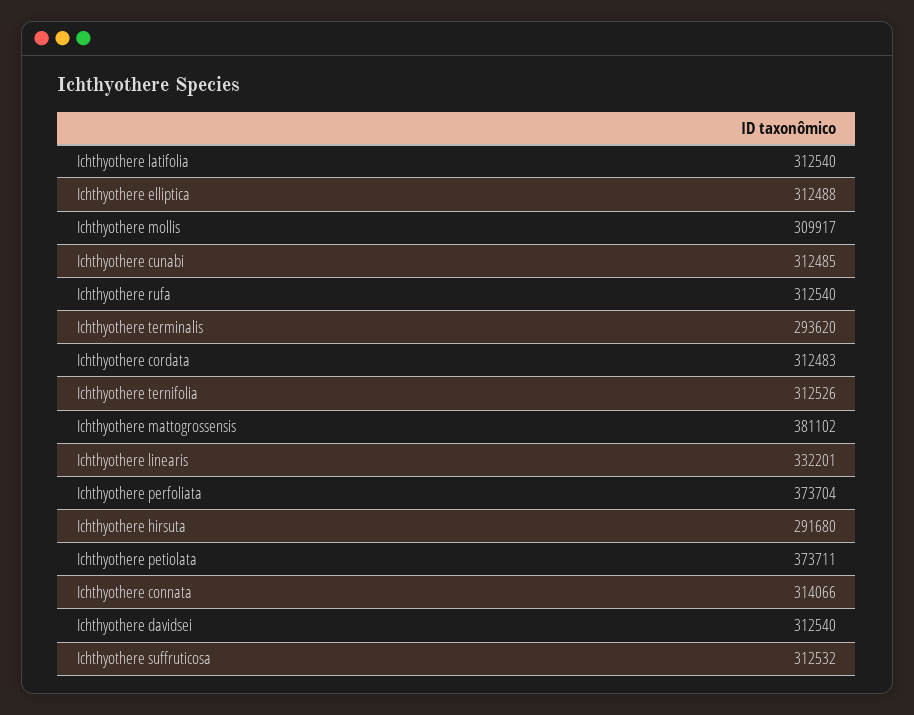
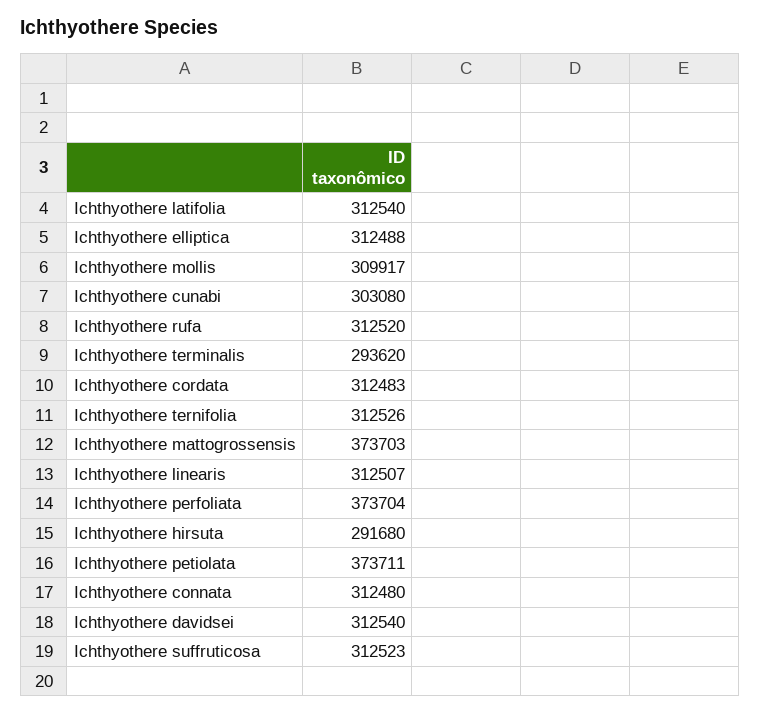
  {
    "Ichthyothere latifolia": 312540,
    "Ichthyothere elliptica": 312488,
    "Ichthyothere mollis": 309917,
-   "Ichthyothere cunabi": 312485,
+   "Ichthyothere cunabi": 303080,
-   "Ichthyothere rufa": 312540,
+   "Ichthyothere rufa": 312520,
    "Ichthyothere terminalis": 293620,
    "Ichthyothere cordata": 312483,
    "Ichthyothere ternifolia": 312526,
-   "Ichthyothere mattogrossensis": 381102,
+   "Ichthyothere mattogrossensis": 373703,
-   "Ichthyothere linearis": 332201,
+   "Ichthyothere linearis": 312507,
    "Ichthyothere perfoliata": 373704,
    "Ichthyothere hirsuta": 291680,
    "Ichthyothere petiolata": 373711,
-   "Ichthyothere connata": 314066,
+   "Ichthyothere connata": 312480,
    "Ichthyothere davidsei": 312540,
-   "Ichthyothere suffruticosa": 312532
+   "Ichthyothere suffruticosa": 312523
  }

